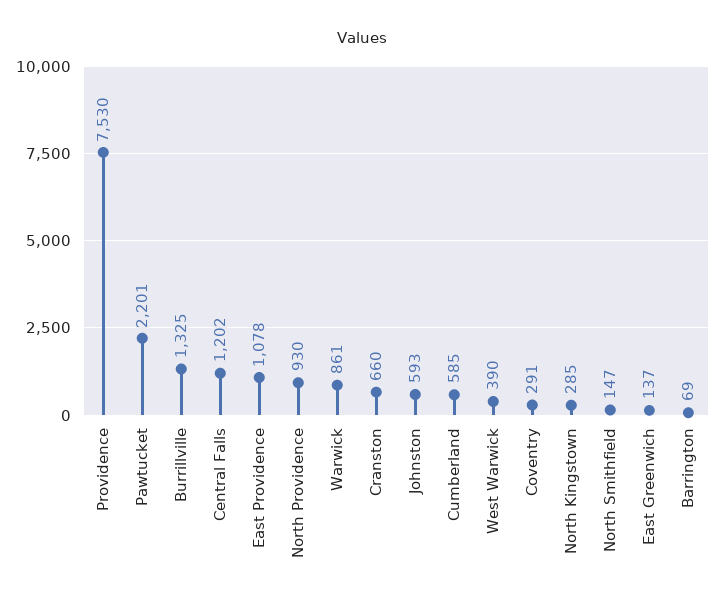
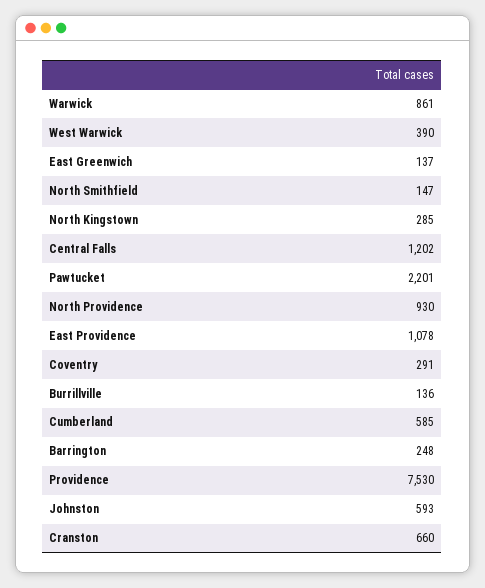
  {
    "Providence": 7530,
    "Pawtucket": 2201,
-   "Burrillville": 1325,
+   "Burrillville": 136,
    "Central Falls": 1202,
    "East Providence": 1078,
    "North Providence": 930,
    "Warwick": 861,
    "Cranston": 660,
    "Johnston": 593,
    "Cumberland": 585,
    "West Warwick": 390,
    "Coventry": 291,
    "North Kingstown": 285,
    "North Smithfield": 147,
    "East Greenwich": 137,
-   "Barrington": 69
+   "Barrington": 248
  }

